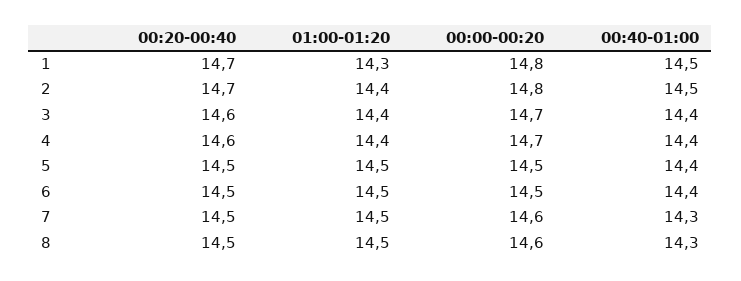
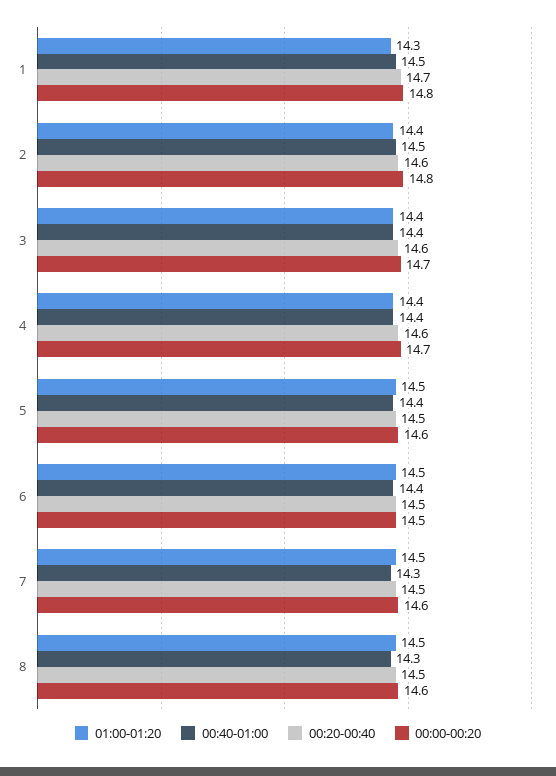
  {
    "00:20-00:40": {
      "1": 14.7,
-     "2": 14.7,
+     "2": 14.6,
      "3": 14.6,
      "4": 14.6,
      "5": 14.5,
      "6": 14.5,
      "7": 14.5,
      "8": 14.5
    },
    "01:00-01:20": {
      "1": 14.3,
      "2": 14.4,
      "3": 14.4,
      "4": 14.4,
      "5": 14.5,
      "6": 14.5,
      "7": 14.5,
      "8": 14.5
    },
    "00:00-00:20": {
      "1": 14.8,
      "2": 14.8,
      "3": 14.7,
      "4": 14.7,
-     "5": 14.5,
+     "5": 14.6,
      "6": 14.5,
      "7": 14.6,
      "8": 14.6
    },
    "00:40-01:00": {
      "1": 14.5,
      "2": 14.5,
      "3": 14.4,
      "4": 14.4,
      "5": 14.4,
      "6": 14.4,
      "7": 14.3,
      "8": 14.3
    }
  }

